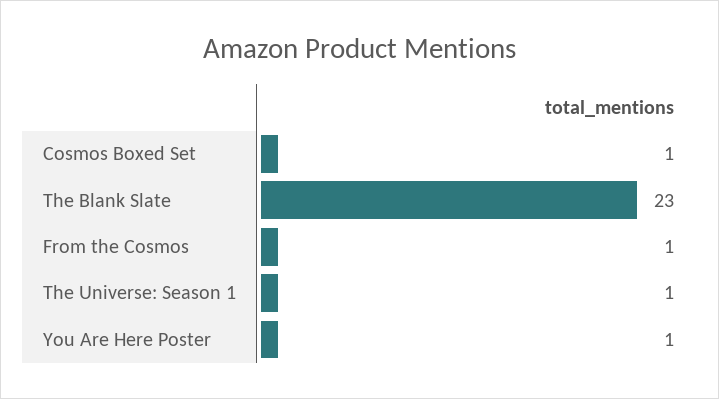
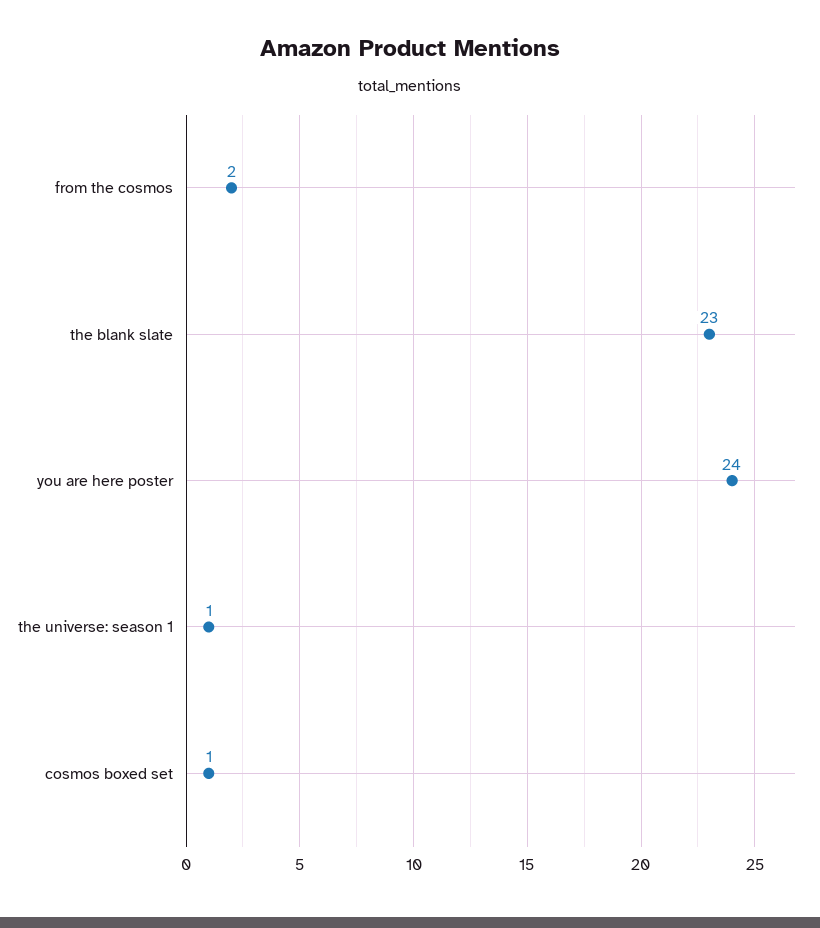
  {
    "Cosmos Boxed Set": 1,
    "The Blank Slate": 23,
-   "From the Cosmos": 1,
+   "From the Cosmos": 2,
    "The Universe: Season 1": 1,
-   "You Are Here Poster": 1
+   "You Are Here Poster": 24
  }

